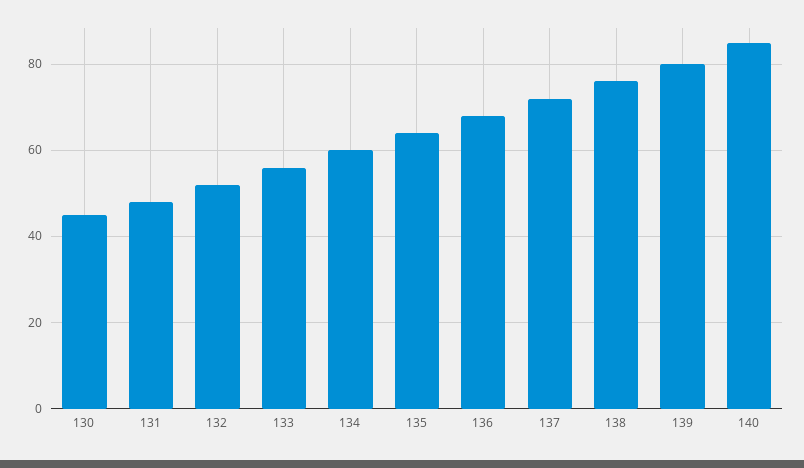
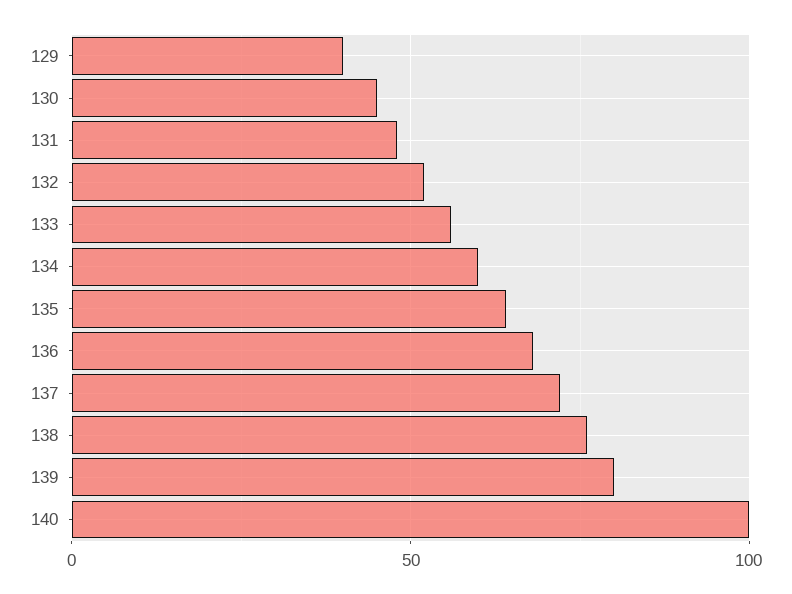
  {
    "130": 45,
    "131": 50,
    "132": 50,
    "133": 55,
    "134": 60,
    "135": 65,
    "136": 70,
    "137": 70,
    "138": 75,
    "139": 80,
-   "140": 85
+   "140": 100,
+   "129": 40
  }

